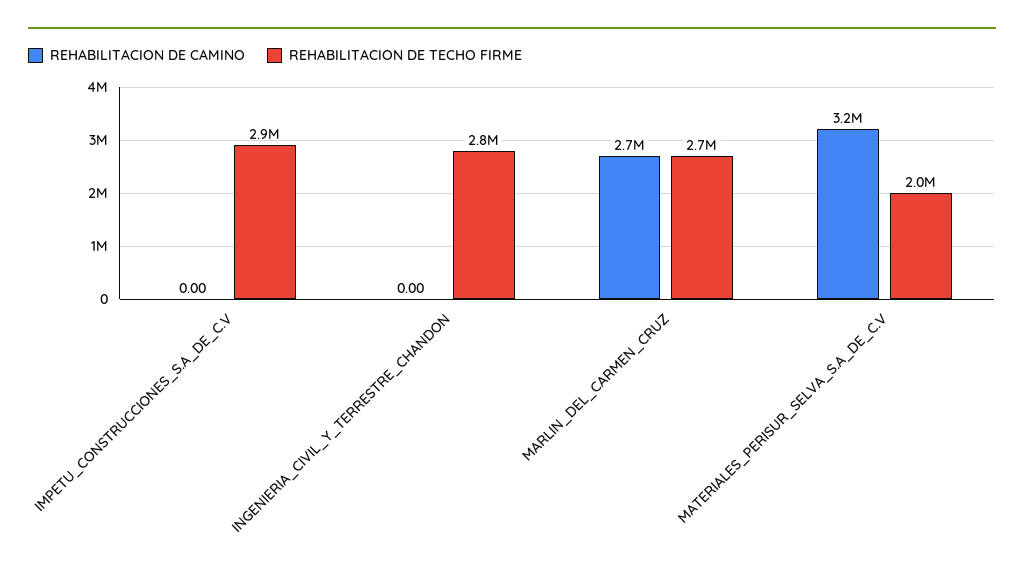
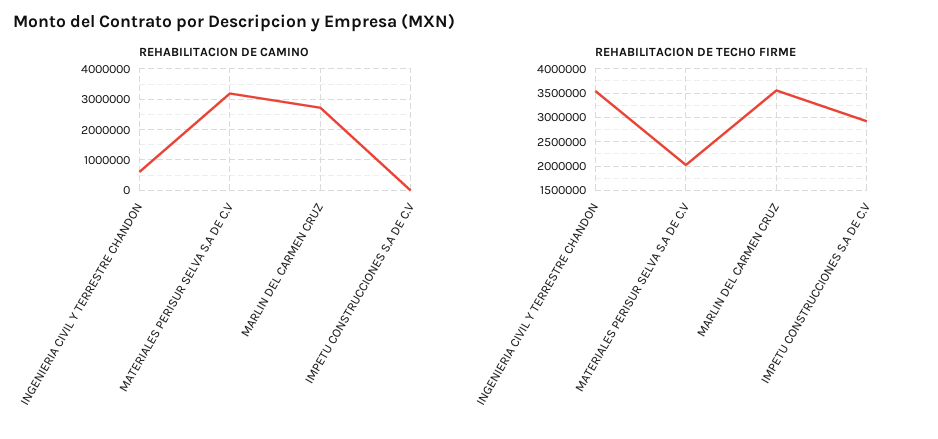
  {
    "REHABILITACION DE CAMINO": {
      "IMPETU_CONSTRUCCIONES_S.A_DE_C.V": 0,
-     "INGENIERIA_CIVIL_Y_TERRESTRE_CHANDON": 0,
+     "INGENIERIA_CIVIL_Y_TERRESTRE_CHANDON": 600000,
      "MARLIN_DEL_CARMEN_CRUZ": 2700000,
      "MATERIALES_PERISUR_SELVA_S.A_DE_C.V": 3200000
    },
    "REHABILITACION DE TECHO FIRME": {
      "IMPETU_CONSTRUCCIONES_S.A_DE_C.V": 2900000,
-     "INGENIERIA_CIVIL_Y_TERRESTRE_CHANDON": 2800000,
+     "INGENIERIA_CIVIL_Y_TERRESTRE_CHANDON": 3500000,
-     "MARLIN_DEL_CARMEN_CRUZ": 2700000,
+     "MARLIN_DEL_CARMEN_CRUZ": 3500000,
      "MATERIALES_PERISUR_SELVA_S.A_DE_C.V": 2000000
    }
  }

